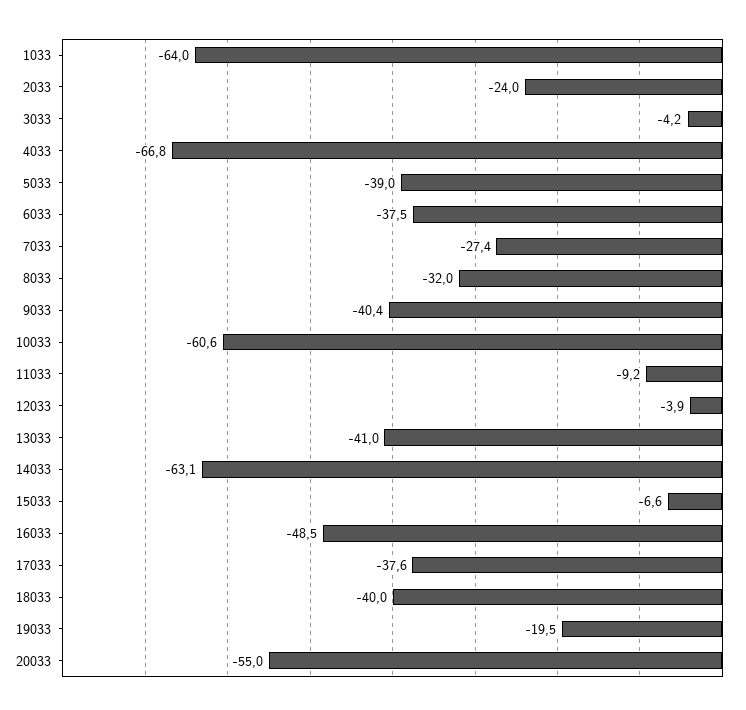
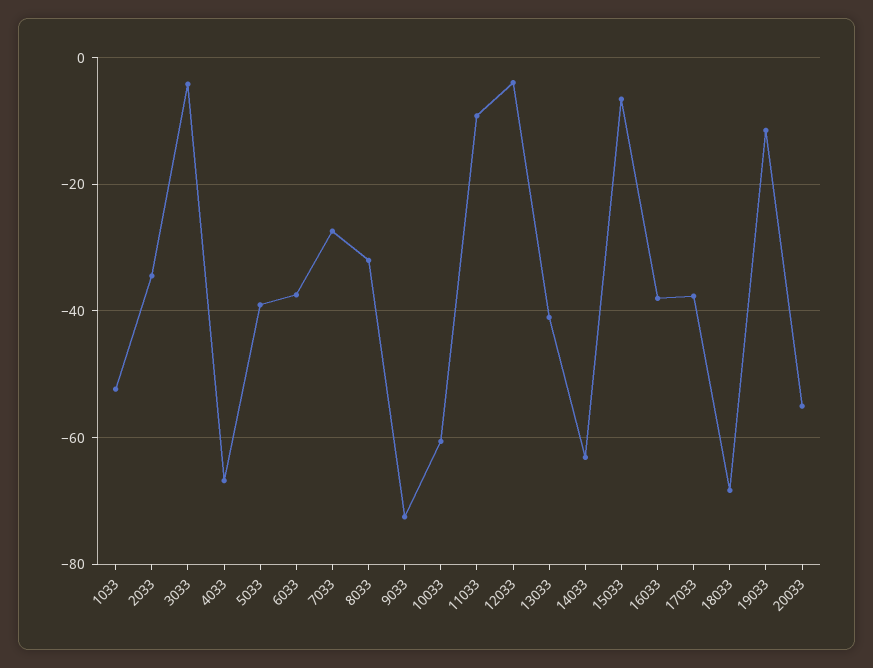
  {
-   "1033": -64,
+   "1033": -52,
-   "2033": -24,
+   "2033": -34,
    "3033": -4.2,
    "4033": -66.8,
    "5033": -39,
    "6033": -37.5,
    "7033": -27.4,
    "8033": -32,
-   "9033": -40.4,
+   "9033": -72,
    "10033": -60.6,
    "11033": -9.2,
    "12033": -3.9,
    "13033": -41,
    "14033": -63.1,
    "15033": -6.6,
-   "16033": -48.5,
+   "16033": -38,
    "17033": -37.6,
-   "18033": -40,
+   "18033": -68,
-   "19033": -19.5,
+   "19033": -12,
    "20033": -55
  }

